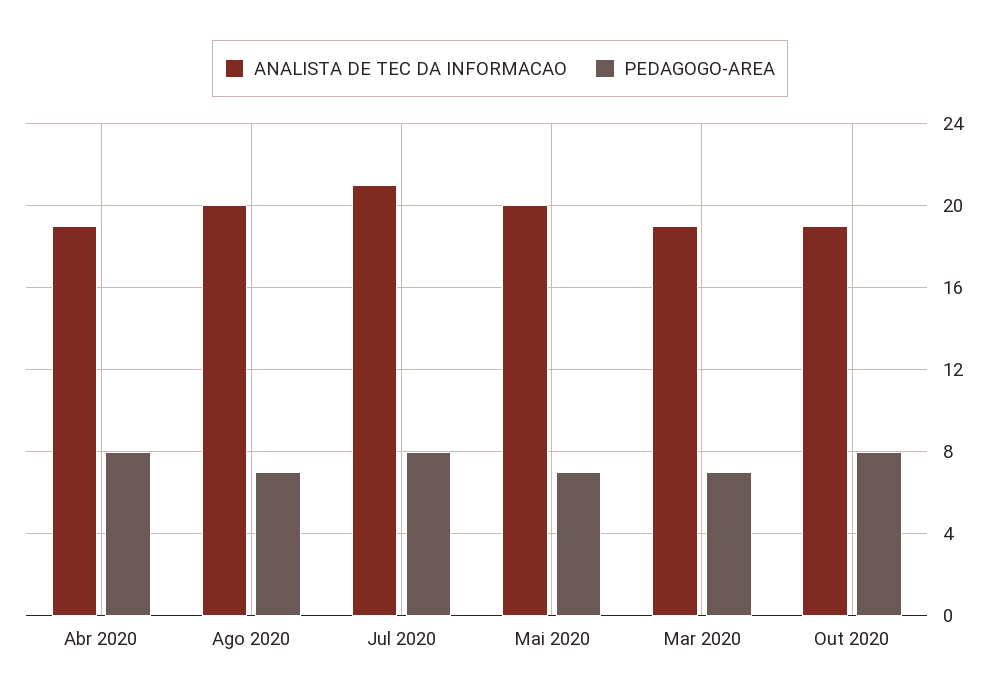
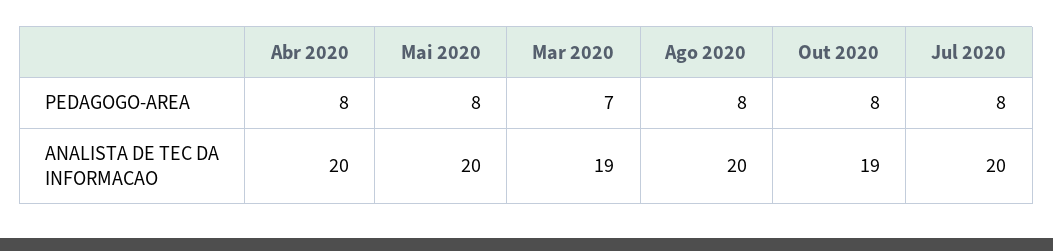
  {
    "ANALISTA DE TEC DA INFORMACAO": {
-     "Abr 2020": 19,
+     "Abr 2020": 20,
      "Ago 2020": 20,
-     "Jul 2020": 21,
+     "Jul 2020": 20,
      "Mai 2020": 20,
      "Mar 2020": 19,
      "Out 2020": 19
    },
    "PEDAGOGO-AREA": {
      "Abr 2020": 8,
-     "Ago 2020": 7,
+     "Ago 2020": 8,
      "Jul 2020": 8,
-     "Mai 2020": 7,
+     "Mai 2020": 8,
      "Mar 2020": 7,
      "Out 2020": 8
    }
  }

